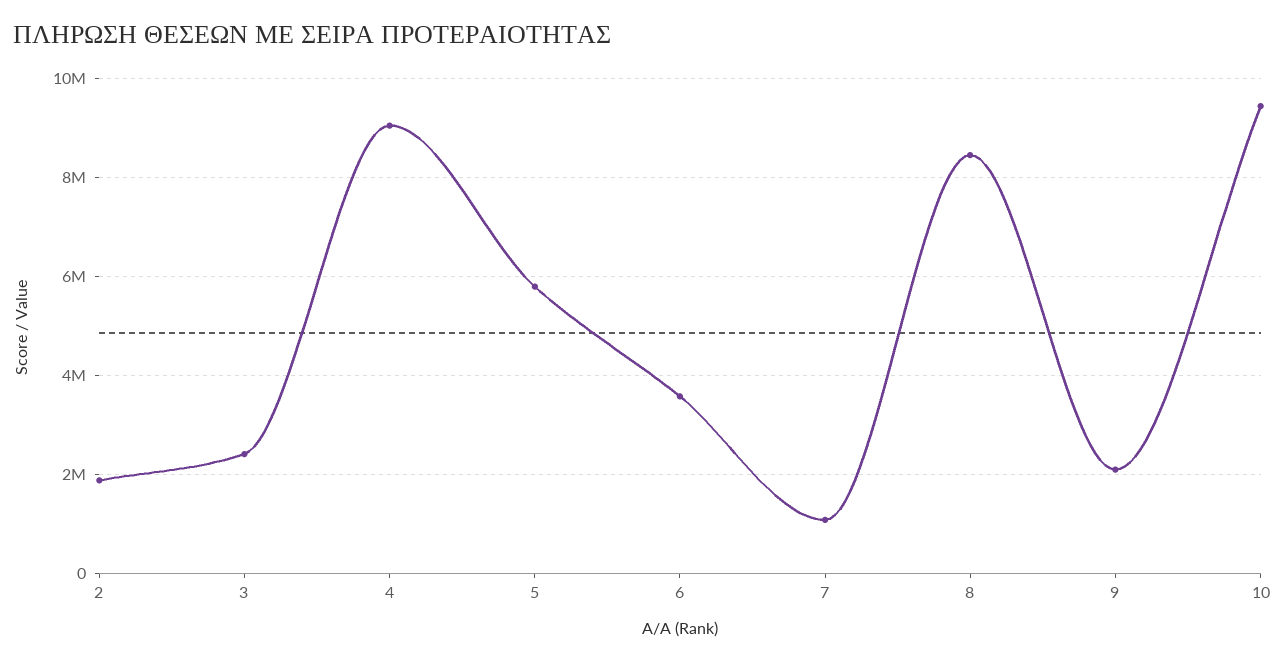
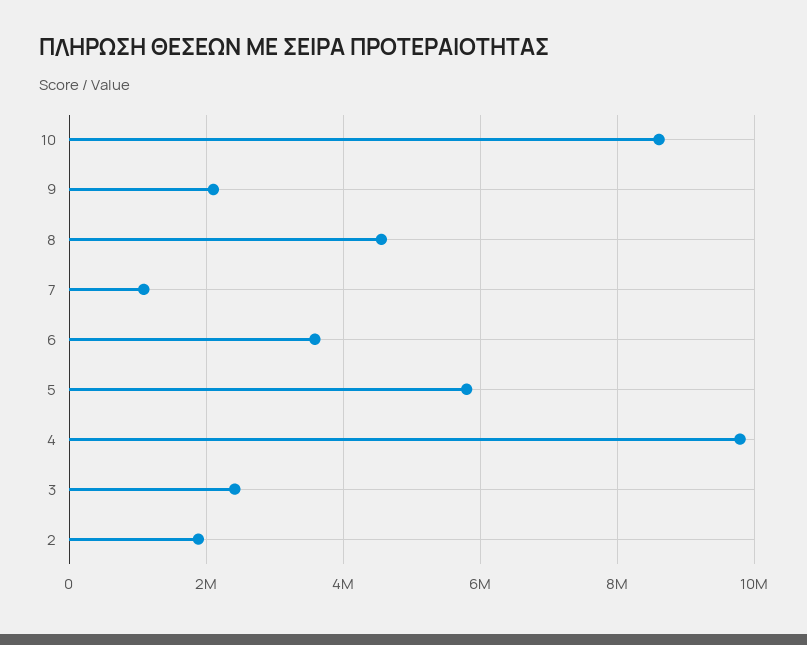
  {
    "2": 1800000,
    "3": 2400000,
-   "4": 9000000,
+   "4": 9800000,
    "5": 5800000,
    "6": 3600000,
    "7": 1000000,
-   "8": 8400000,
+   "8": 4600000,
    "9": 2200000,
-   "10": 9400000
+   "10": 8600000
  }

